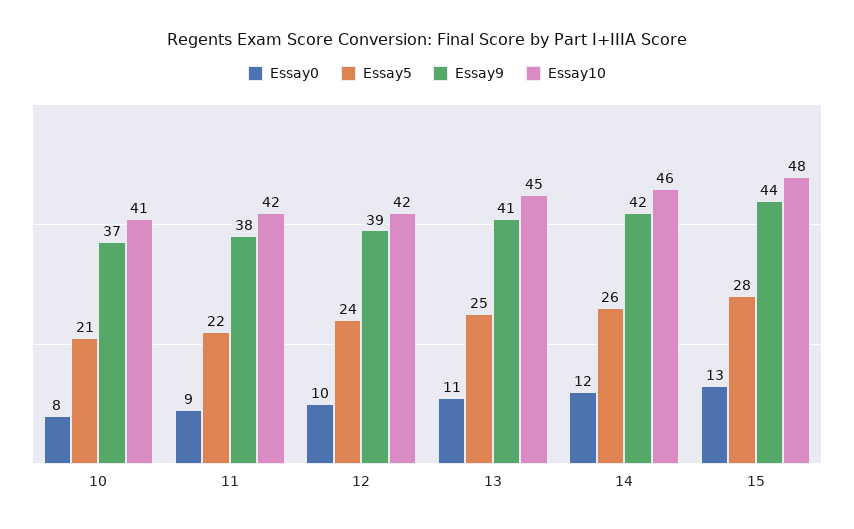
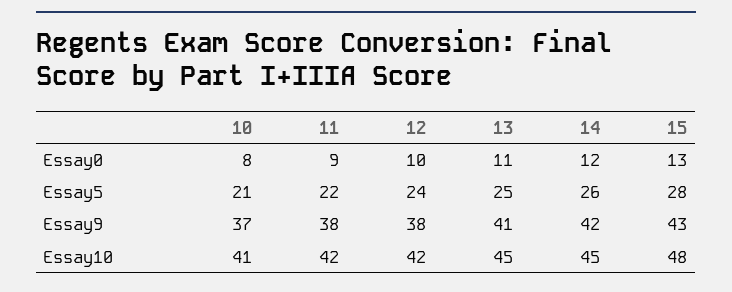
  {
    "Essay0": {
      "10": 8,
      "11": 9,
      "12": 10,
      "13": 11,
      "14": 12,
      "15": 13
    },
    "Essay5": {
      "10": 21,
      "11": 22,
      "12": 24,
      "13": 25,
      "14": 26,
      "15": 28
    },
    "Essay9": {
      "10": 37,
      "11": 38,
-     "12": 39,
+     "12": 38,
      "13": 41,
      "14": 42,
-     "15": 44
+     "15": 43
    },
    "Essay10": {
      "10": 41,
      "11": 42,
      "12": 42,
      "13": 45,
-     "14": 46,
+     "14": 45,
      "15": 48
    }
  }

